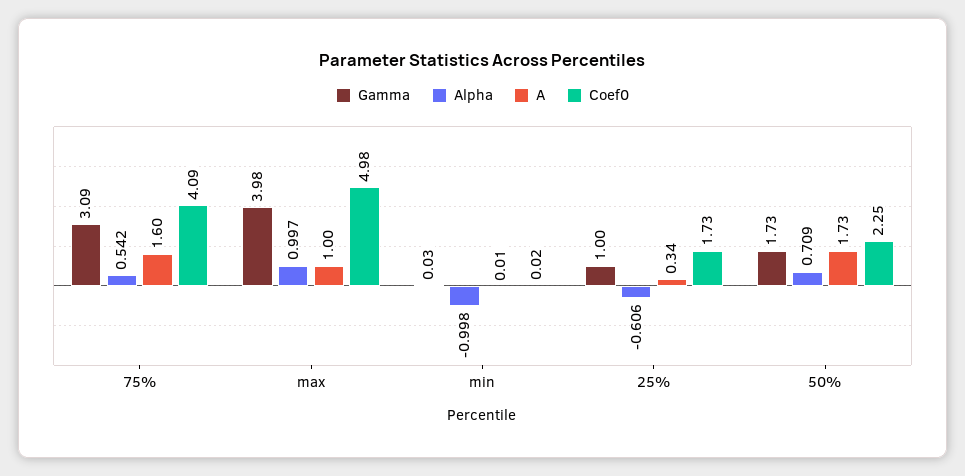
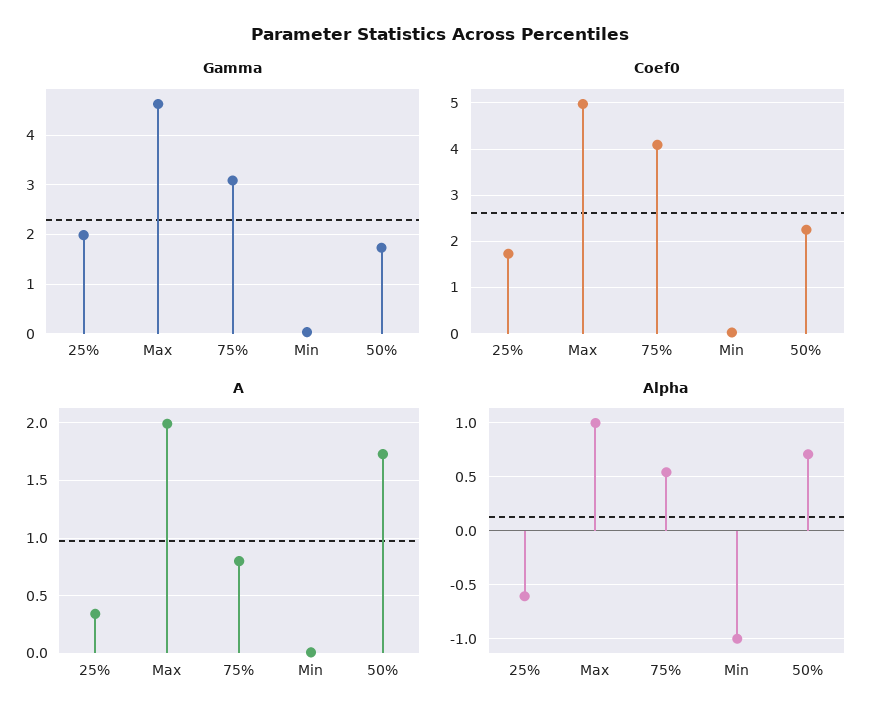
  {
    "Gamma": {
      "75%": 3.09,
-     "max": 3.98,
+     "max": 4.6,
      "min": 0.03,
-     "25%": 1,
+     "25%": 2,
      "50%": 1.73
    },
    "Alpha": {
      "75%": 0.542,
      "max": 0.997,
      "min": -0.998,
      "25%": -0.606,
      "50%": 0.709
    },
    "A": {
-     "75%": 1.6,
+     "75%": 0.8,
-     "max": 1,
+     "max": 2,
      "min": 0.01,
      "25%": 0.34,
      "50%": 1.73
    },
    "Coef0": {
      "75%": 4.09,
      "max": 4.98,
      "min": 0.02,
      "25%": 1.73,
      "50%": 2.25
    }
  }

